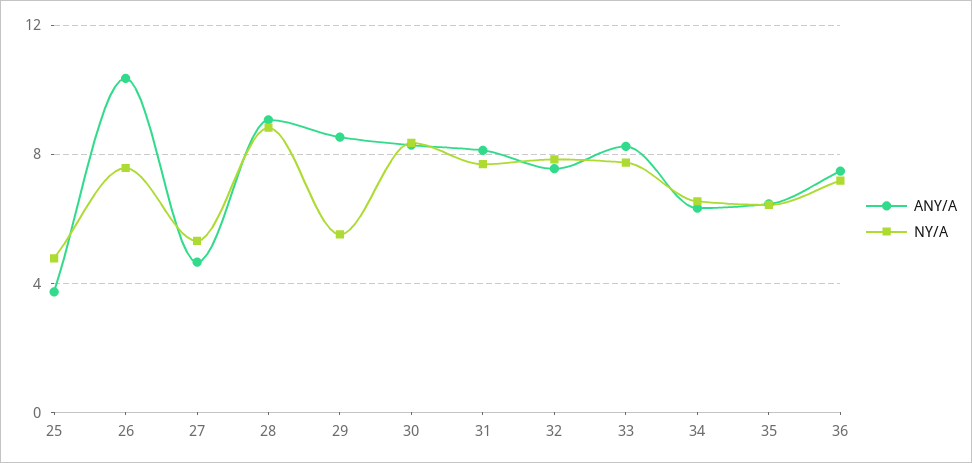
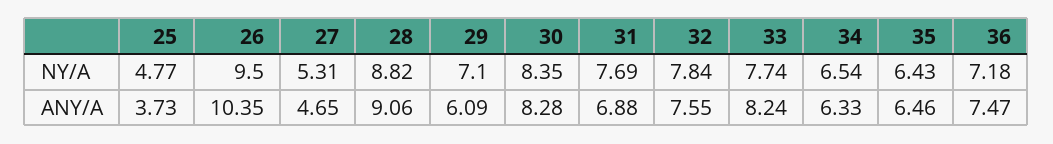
  {
    "ANY/A": {
      "25": 3.73,
      "26": 10.35,
      "27": 4.65,
      "28": 9.06,
-     "29": 8.5,
+     "29": 6.09,
      "30": 8.28,
-     "31": 8,
+     "31": 6.88,
      "32": 7.55,
      "33": 8.24,
      "34": 6.33,
      "35": 6.46,
      "36": 7.47
    },
    "NY/A": {
      "25": 4.77,
-     "26": 7.5,
+     "26": 9.5,
      "27": 5.31,
      "28": 8.82,
-     "29": 5.5,
+     "29": 7.1,
      "30": 8.35,
      "31": 7.69,
      "32": 7.84,
      "33": 7.74,
      "34": 6.54,
      "35": 6.43,
      "36": 7.18
    }
  }

